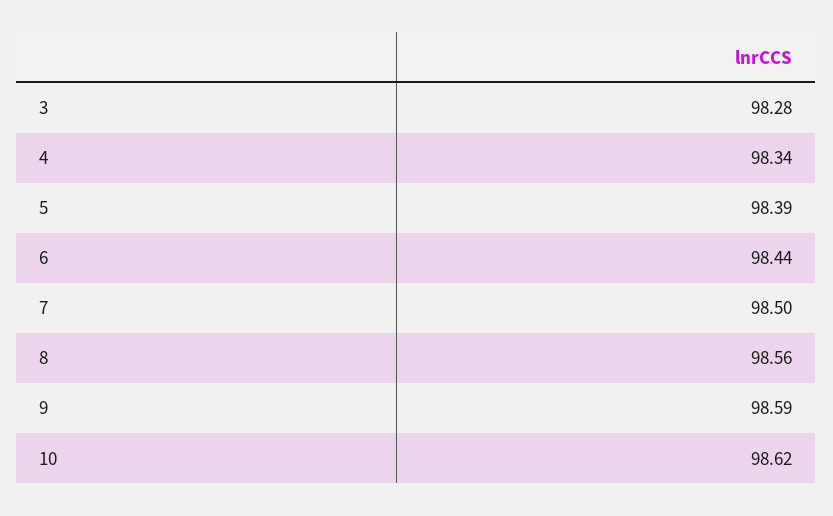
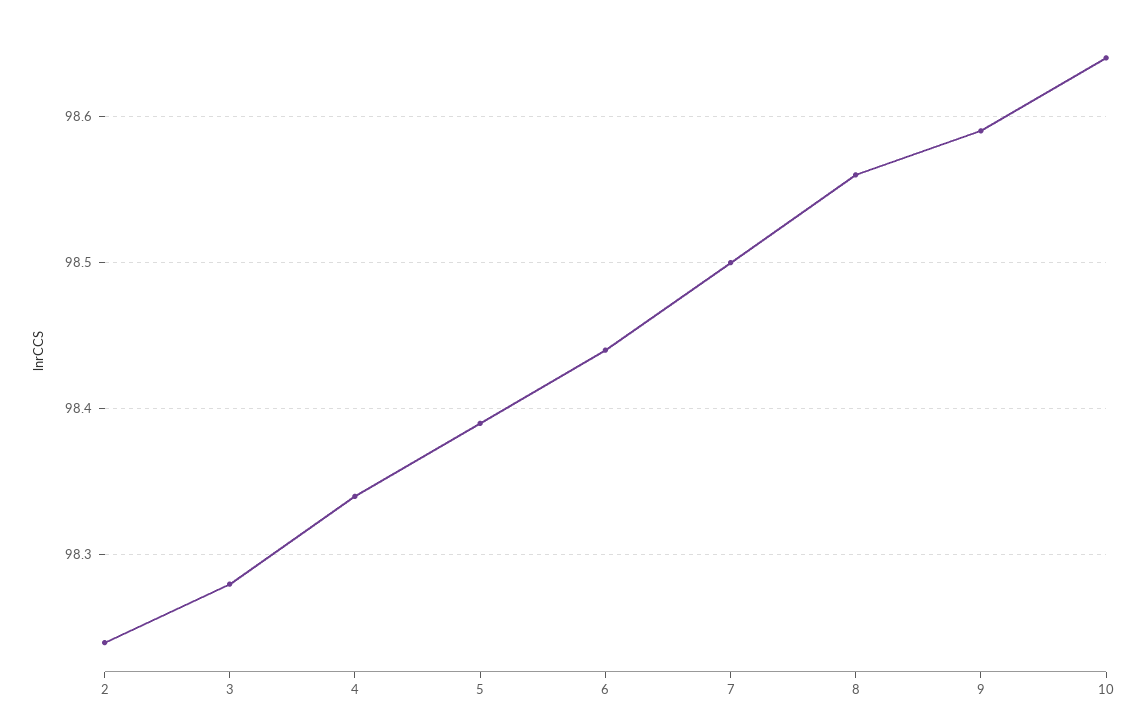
  {
    "3": 98.28,
    "4": 98.34,
    "5": 98.39,
    "6": 98.44,
    "7": 98.5,
    "8": 98.56,
    "9": 98.59,
-   "10": 98.62
+   "10": 98.64,
+   "2": 98.24
  }

